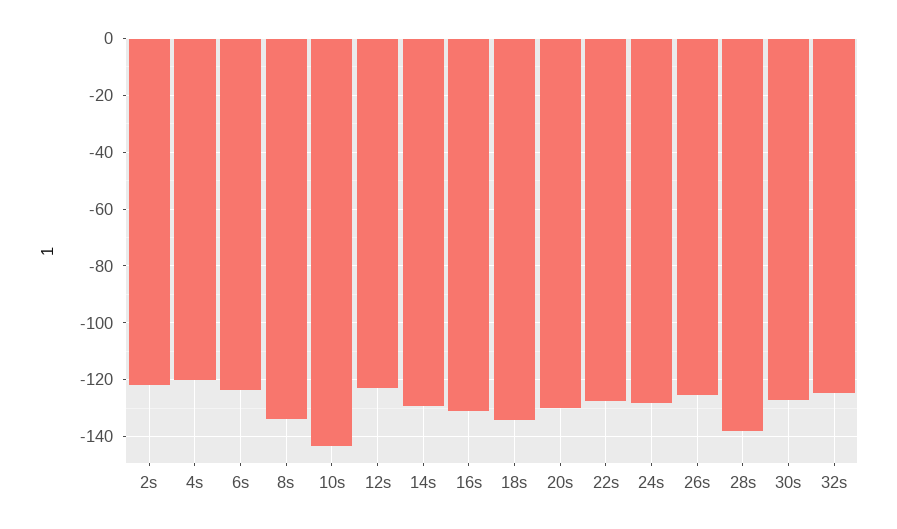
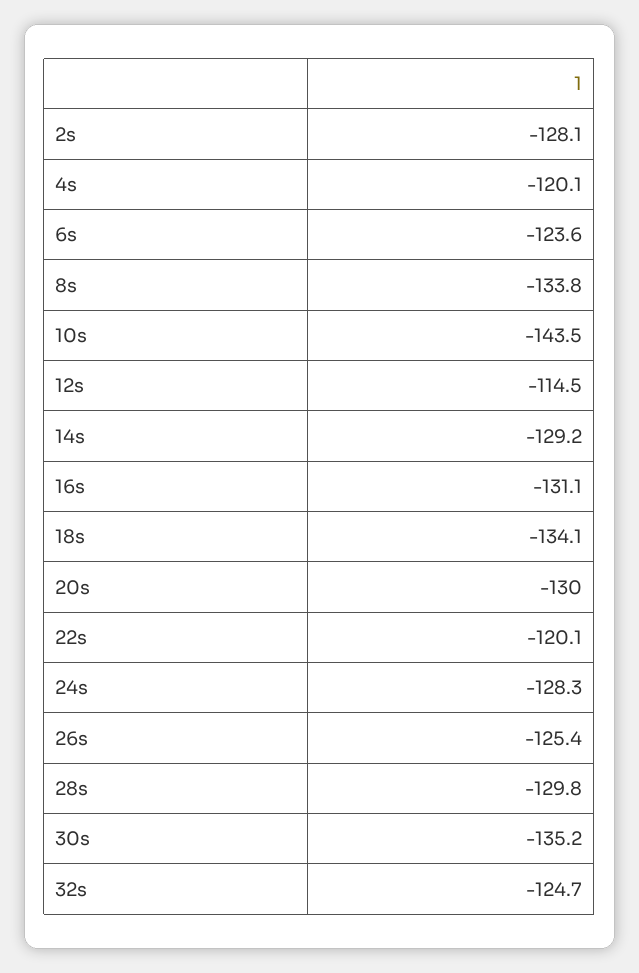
  {
-   "2s": -122.5,
+   "2s": -128.1,
    "4s": -120.1,
    "6s": -123.6,
    "8s": -133.8,
    "10s": -143.5,
-   "12s": -122.5,
+   "12s": -114.5,
    "14s": -129.2,
    "16s": -131.1,
    "18s": -134.1,
    "20s": -130,
-   "22s": -127.5,
+   "22s": -120.1,
    "24s": -128.3,
    "26s": -125.4,
-   "28s": -137.5,
+   "28s": -129.8,
-   "30s": -127.5,
+   "30s": -135.2,
    "32s": -124.7
  }

